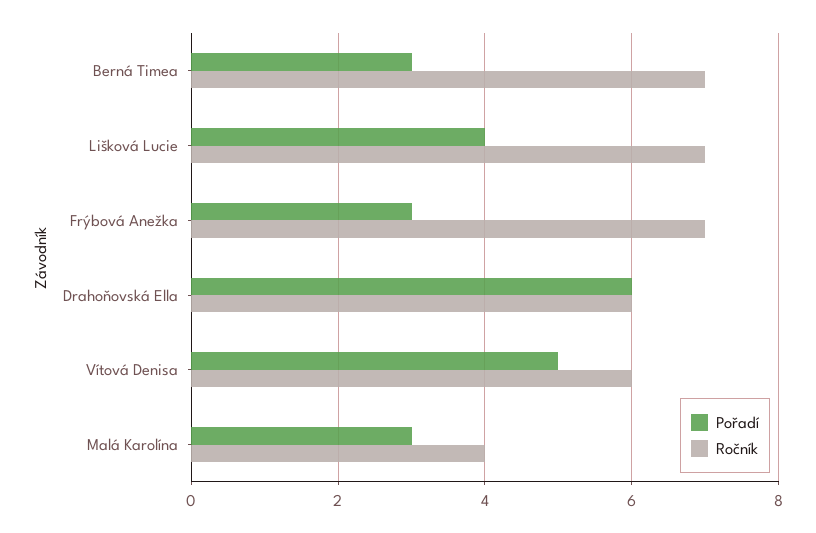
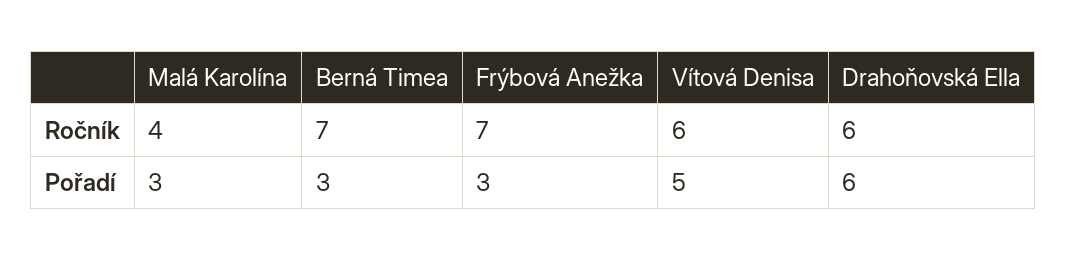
  {
    "Pořadí": {
      "Berná Timea": 3,
-     "Lišková Lucie": 4,
      "Frýbová Anežka": 3,
      "Drahoňovská Ella": 6,
      "Vítová Denisa": 5,
      "Malá Karolína": 3
    },
    "Ročník": {
      "Berná Timea": 7,
-     "Lišková Lucie": 7,
      "Frýbová Anežka": 7,
      "Drahoňovská Ella": 6,
      "Vítová Denisa": 6,
      "Malá Karolína": 4
    }
  }

